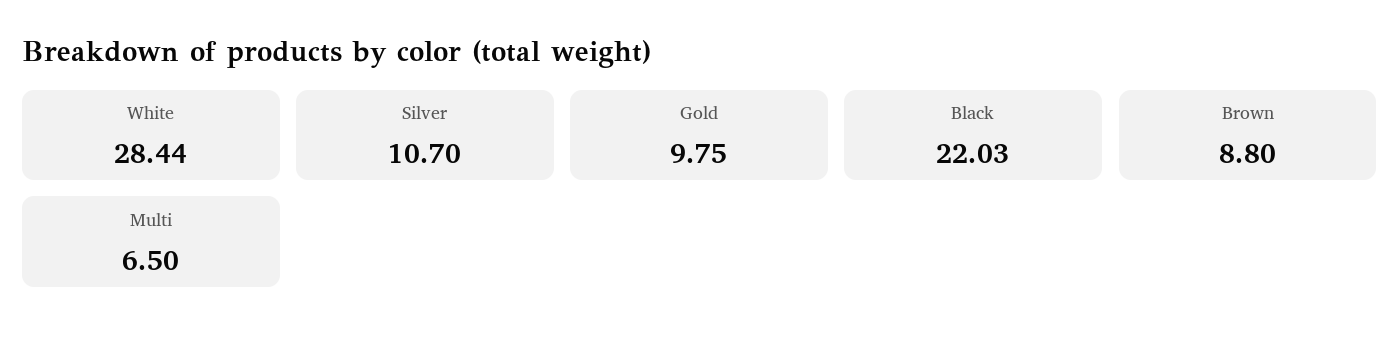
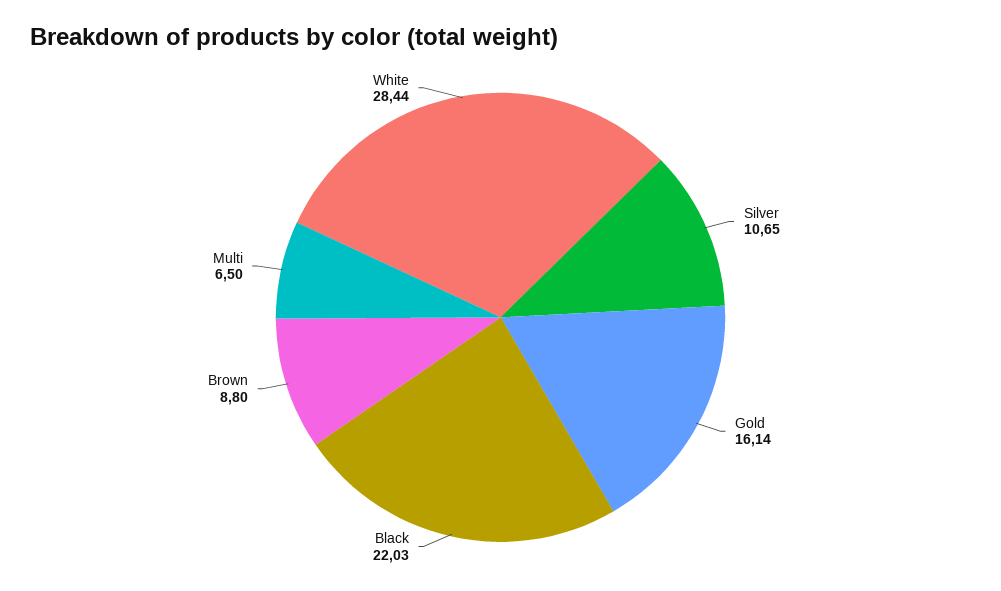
  {
    "White": 28.44,
-   "Silver": 10.7,
+   "Silver": 10.65,
-   "Gold": 9.75,
+   "Gold": 16.14,
    "Black": 22.03,
    "Brown": 8.8,
    "Multi": 6.5
  }

